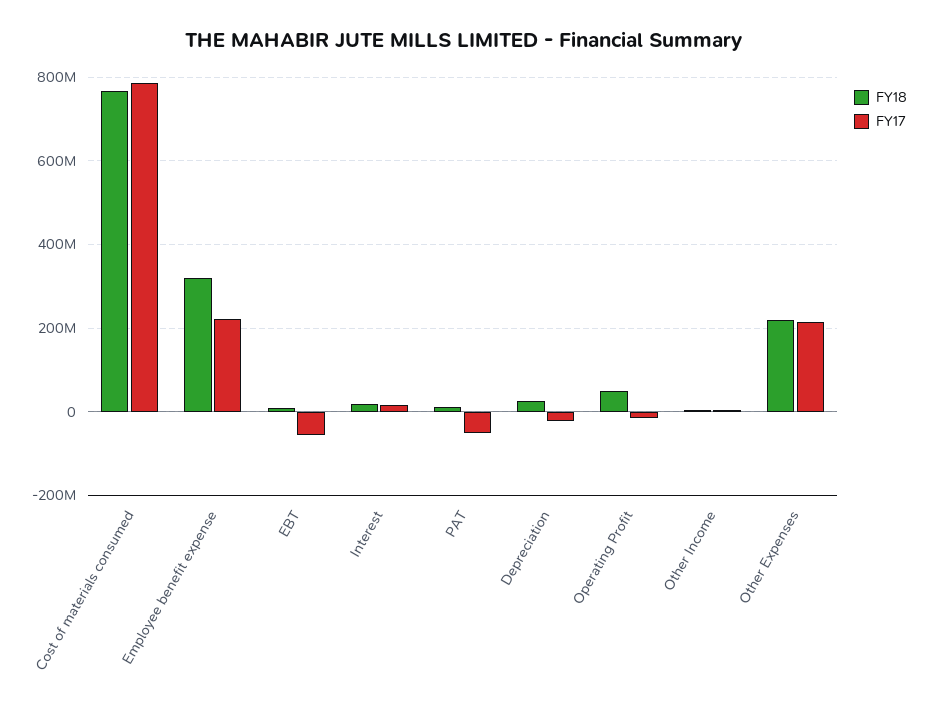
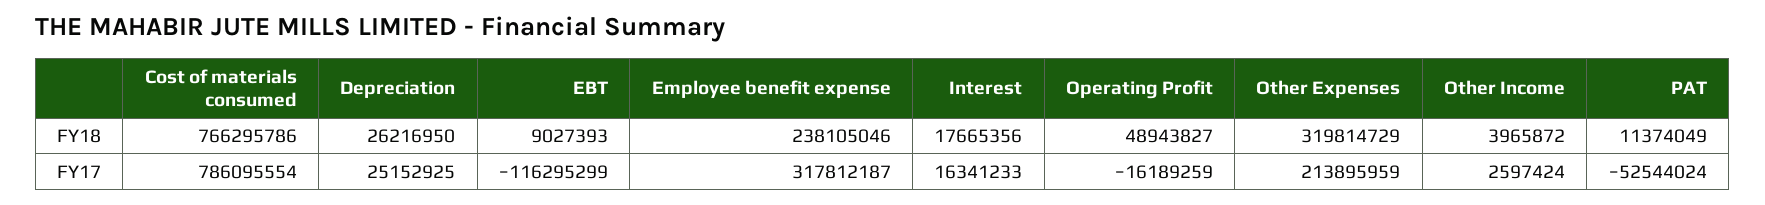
  {
    "FY18": {
      "Cost of materials consumed": 766295786,
-     "Employee benefit expense": 320000000,
+     "Employee benefit expense": 238105046,
      "EBT": 9027393,
      "Interest": 17665356,
      "PAT": 11374049,
      "Depreciation": 26216950,
      "Operating Profit": 48943827,
      "Other Income": 3965872,
-     "Other Expenses": 220000000
+     "Other Expenses": 319814729
    },
    "FY17": {
      "Cost of materials consumed": 786095554,
-     "Employee benefit expense": 220000000,
+     "Employee benefit expense": 317812187,
-     "EBT": -60000000,
+     "EBT": -116295299,
      "Interest": 16341233,
      "PAT": -52544024,
-     "Depreciation": -20000000,
+     "Depreciation": 25152925,
      "Operating Profit": -16189259,
      "Other Income": 2597424,
      "Other Expenses": 213895959
    }
  }

